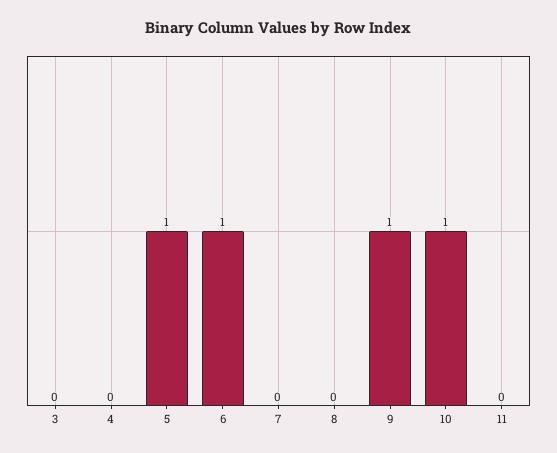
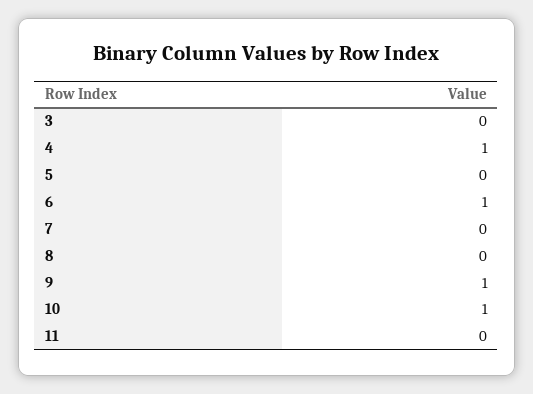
  {
    "3": 0,
-   "4": 0,
+   "4": 1,
-   "5": 1,
+   "5": 0,
    "6": 1,
    "7": 0,
    "8": 0,
    "9": 1,
    "10": 1,
    "11": 0
  }

